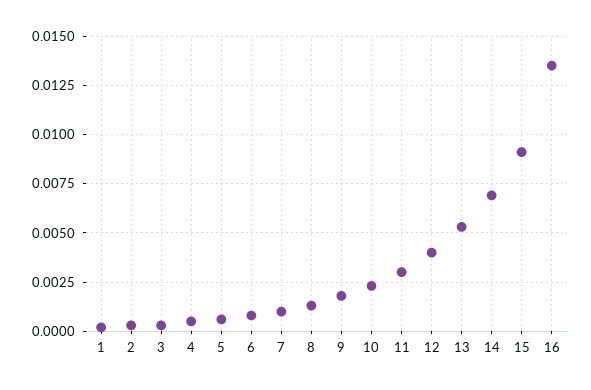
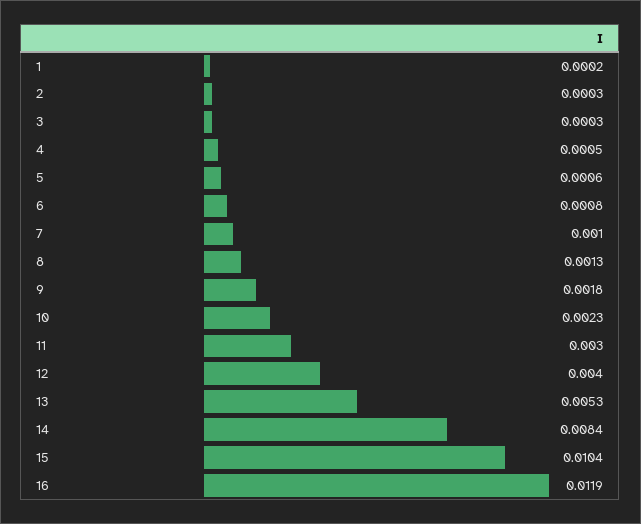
  {
    "1": 0.0002,
    "2": 0.0003,
    "3": 0.0003,
    "4": 0.0005,
    "5": 0.0006,
    "6": 0.0008,
    "7": 0.001,
    "8": 0.0013,
    "9": 0.0018,
    "10": 0.0023,
    "11": 0.003,
    "12": 0.004,
    "13": 0.0053,
-   "14": 0.007,
+   "14": 0.0084,
-   "15": 0.009,
+   "15": 0.0104,
-   "16": 0.0135
+   "16": 0.0119
  }

